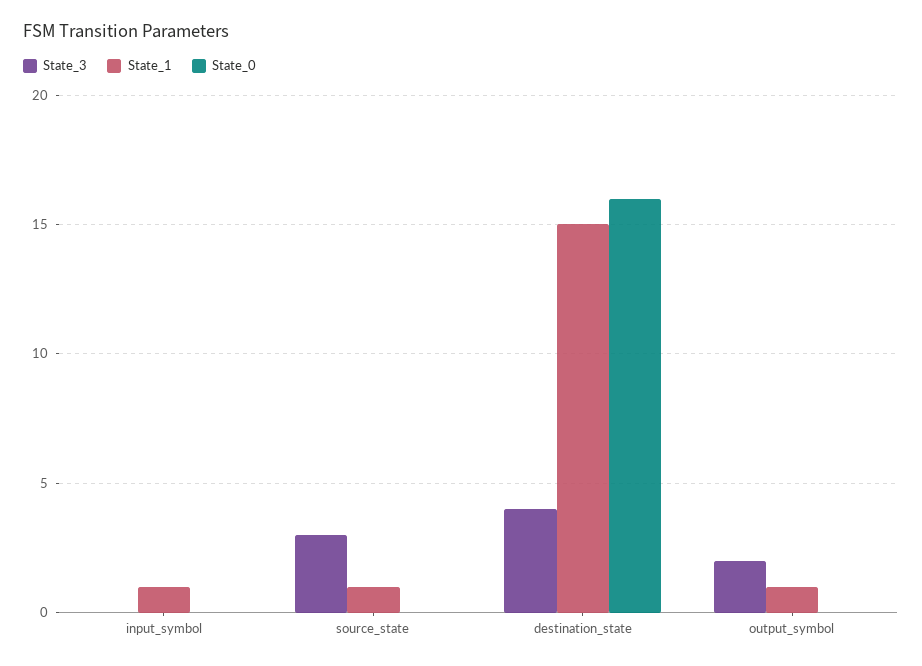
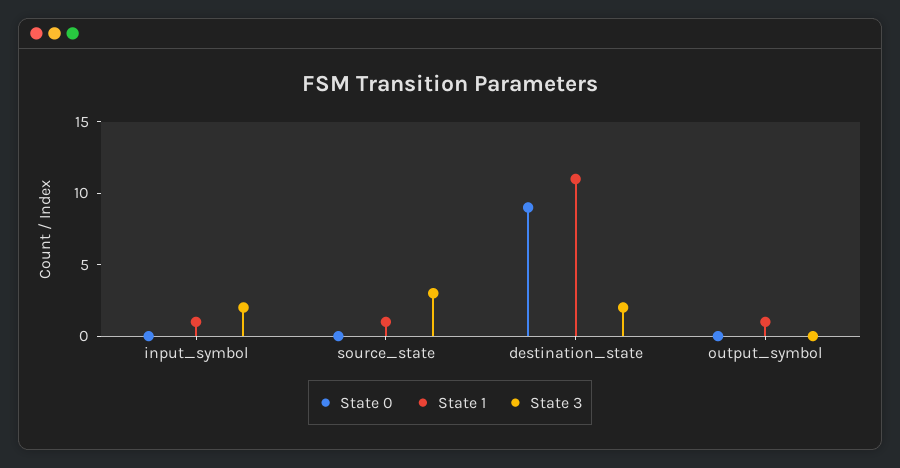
  {
    "State_3": {
-     "input_symbol": 0,
+     "input_symbol": 2,
      "source_state": 3,
-     "destination_state": 4,
+     "destination_state": 2,
-     "output_symbol": 2
+     "output_symbol": 0
    },
    "State_1": {
      "input_symbol": 1,
      "source_state": 1,
-     "destination_state": 15,
+     "destination_state": 11,
      "output_symbol": 1
    },
    "State_0": {
      "input_symbol": 0,
      "source_state": 0,
-     "destination_state": 16,
+     "destination_state": 9,
      "output_symbol": 0
    }
  }

